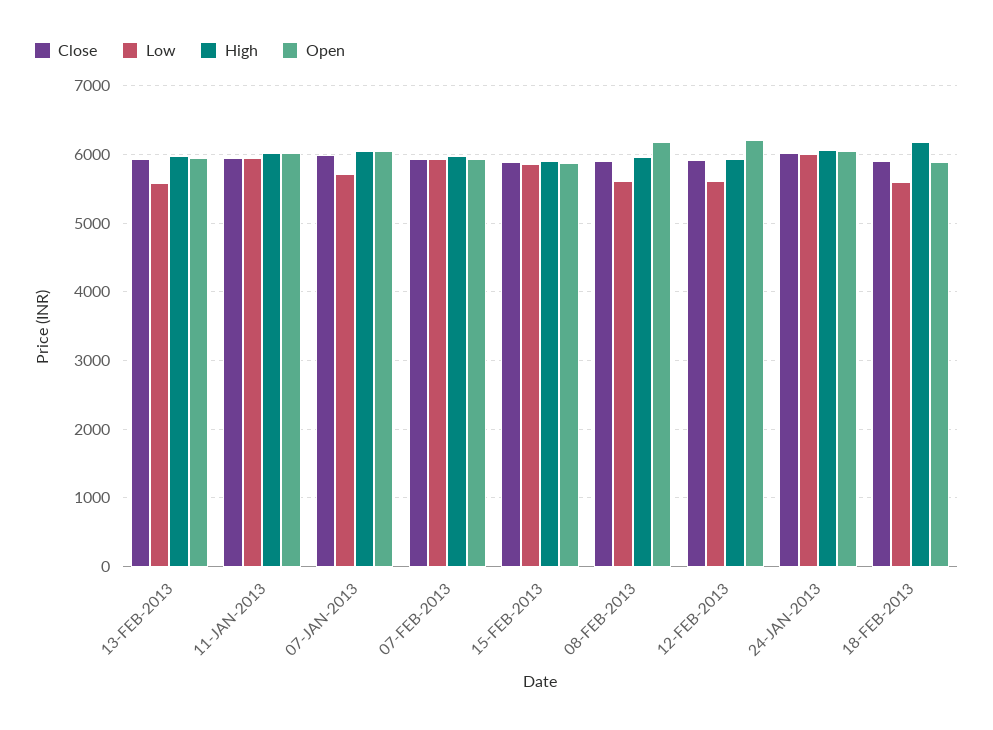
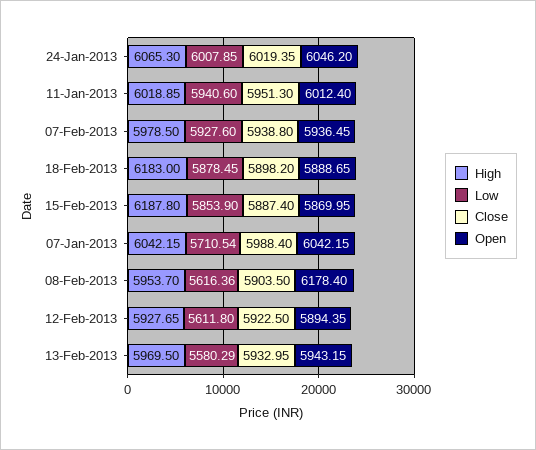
  {
    "Close": {
      "13-FEB-2013": 5932.95,
      "11-JAN-2013": 5951.3,
      "07-JAN-2013": 5988.4,
      "07-FEB-2013": 5938.8,
      "15-FEB-2013": 5887.4,
      "08-FEB-2013": 5903.5,
      "12-FEB-2013": 5922.5,
      "24-JAN-2013": 6019.35,
      "18-FEB-2013": 5898.2
    },
    "Low": {
      "13-FEB-2013": 5580.29,
      "11-JAN-2013": 5940.6,
      "07-JAN-2013": 5710.54,
      "07-FEB-2013": 5927.6,
      "15-FEB-2013": 5853.9,
      "08-FEB-2013": 5616.36,
      "12-FEB-2013": 5611.8,
      "24-JAN-2013": 6007.85,
-     "18-FEB-2013": 5600
+     "18-FEB-2013": 5878.45
    },
    "High": {
      "13-FEB-2013": 5969.5,
      "11-JAN-2013": 6018.85,
      "07-JAN-2013": 6042.15,
      "07-FEB-2013": 5978.5,
-     "15-FEB-2013": 5900,
+     "15-FEB-2013": 6187.8,
      "08-FEB-2013": 5953.7,
      "12-FEB-2013": 5927.65,
      "24-JAN-2013": 6065.3,
      "18-FEB-2013": 6183
    },
    "Open": {
      "13-FEB-2013": 5943.15,
      "11-JAN-2013": 6012.4,
      "07-JAN-2013": 6042.15,
      "07-FEB-2013": 5936.45,
      "15-FEB-2013": 5869.95,
      "08-FEB-2013": 6178.4,
-     "12-FEB-2013": 6200,
+     "12-FEB-2013": 5894.35,
      "24-JAN-2013": 6046.2,
      "18-FEB-2013": 5888.65
    }
  }

